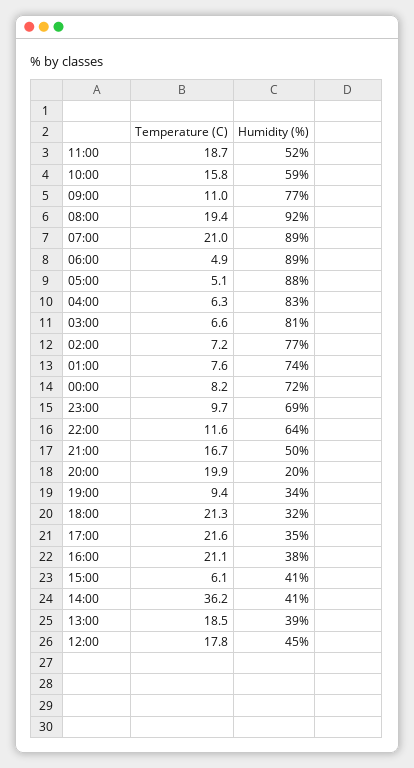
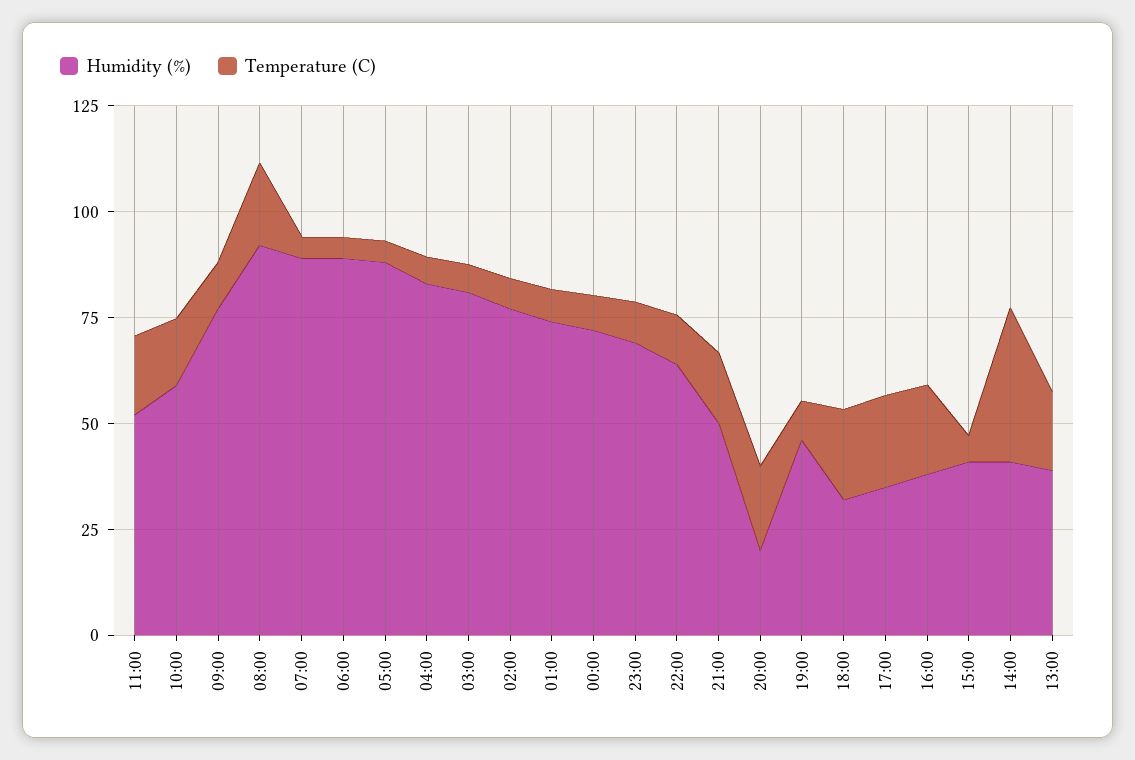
  {
    "Temperature (C)": {
      "11:00": 18.7,
      "10:00": 15.8,
      "09:00": 11,
      "08:00": 19.4,
-     "07:00": 21,
+     "07:00": 5,
      "06:00": 4.9,
      "05:00": 5.1,
      "04:00": 6.3,
      "03:00": 6.6,
      "02:00": 7.2,
      "01:00": 7.6,
      "00:00": 8.2,
      "23:00": 9.7,
      "22:00": 11.6,
      "21:00": 16.7,
      "20:00": 19.9,
      "19:00": 9.4,
      "18:00": 21.3,
      "17:00": 21.6,
      "16:00": 21.1,
      "15:00": 6.1,
      "14:00": 36.2,
-     "13:00": 18.5,
+     "13:00": 18.5
-     "12:00": 17.8
    },
    "Humidity (%)": {
      "11:00": 52,
      "10:00": 59,
      "09:00": 77,
      "08:00": 92,
      "07:00": 89,
      "06:00": 89,
      "05:00": 88,
      "04:00": 83,
      "03:00": 81,
      "02:00": 77,
      "01:00": 74,
      "00:00": 72,
      "23:00": 69,
      "22:00": 64,
      "21:00": 50,
      "20:00": 20,
-     "19:00": 34,
+     "19:00": 45,
      "18:00": 32,
      "17:00": 35,
      "16:00": 38,
      "15:00": 41,
      "14:00": 41,
-     "13:00": 39,
+     "13:00": 39
-     "12:00": 45
    }
  }

